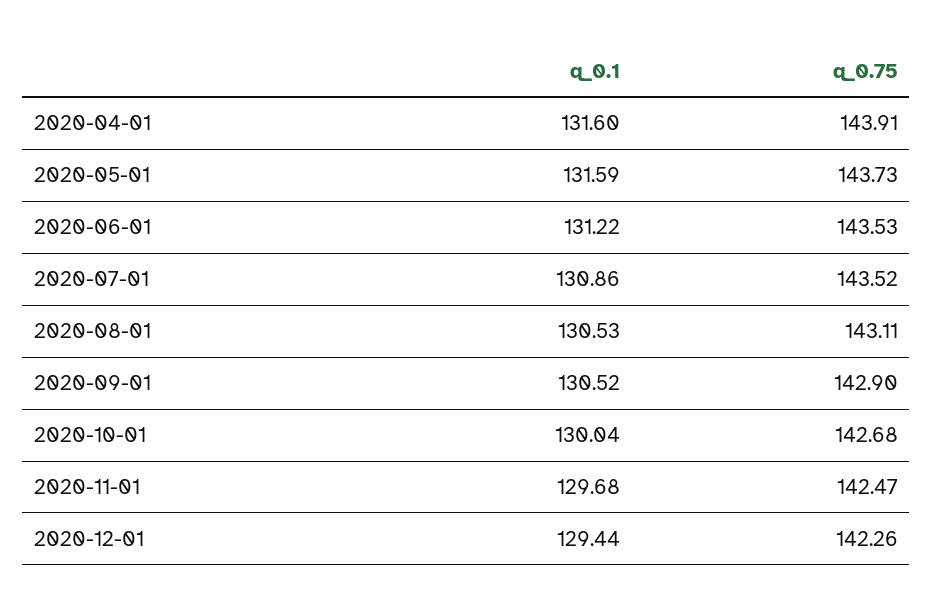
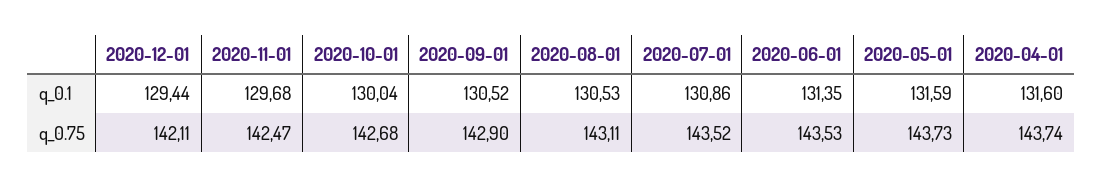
  {
    "q_0.1": {
      "2020-04-01": 131.6,
      "2020-05-01": 131.59,
-     "2020-06-01": 131.22,
+     "2020-06-01": 131.35,
      "2020-07-01": 130.86,
      "2020-08-01": 130.53,
      "2020-09-01": 130.52,
      "2020-10-01": 130.04,
      "2020-11-01": 129.68,
      "2020-12-01": 129.44
    },
    "q_0.75": {
-     "2020-04-01": 143.91,
+     "2020-04-01": 143.74,
      "2020-05-01": 143.73,
      "2020-06-01": 143.53,
      "2020-07-01": 143.52,
      "2020-08-01": 143.11,
      "2020-09-01": 142.9,
      "2020-10-01": 142.68,
      "2020-11-01": 142.47,
-     "2020-12-01": 142.26
+     "2020-12-01": 142.11
    }
  }

